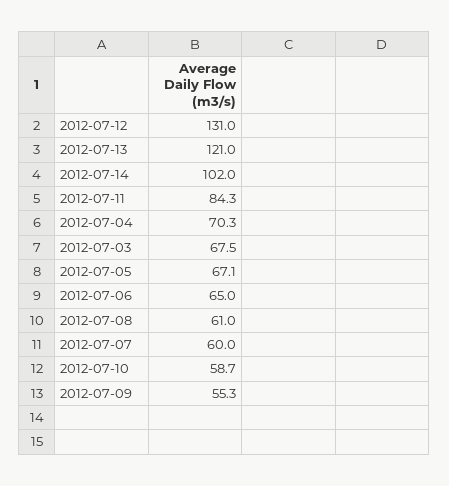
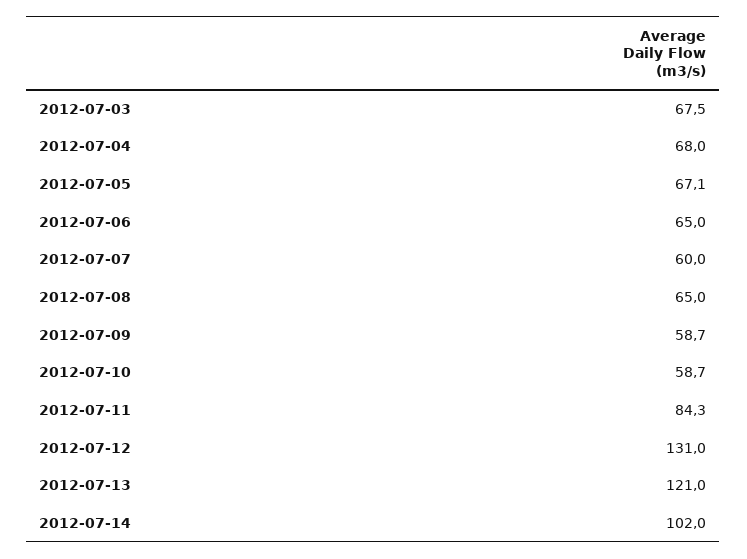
  {
    "2012-07-12": 131,
    "2012-07-13": 121,
    "2012-07-14": 102,
    "2012-07-11": 84.3,
-   "2012-07-04": 70.3,
+   "2012-07-04": 68,
    "2012-07-03": 67.5,
    "2012-07-05": 67.1,
    "2012-07-06": 65,
-   "2012-07-08": 61,
+   "2012-07-08": 65,
    "2012-07-07": 60,
    "2012-07-10": 58.7,
-   "2012-07-09": 55.3
+   "2012-07-09": 58.7
  }

